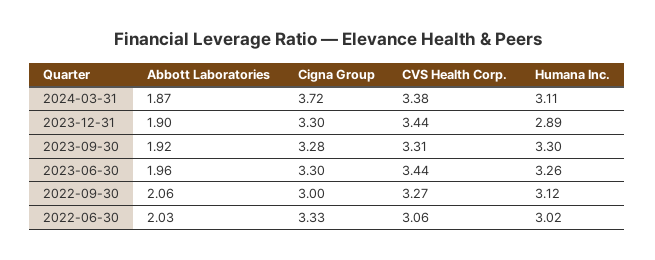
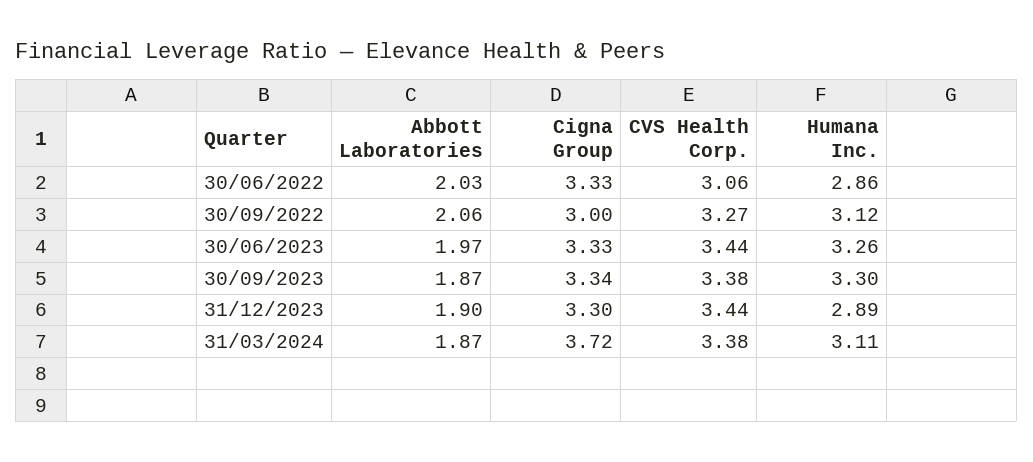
  {
    "Abbott Laboratories": {
      "2024-03-31": 1.87,
      "2023-12-31": 1.9,
-     "2023-09-30": 1.92,
+     "2023-09-30": 1.87,
-     "2023-06-30": 1.96,
+     "2023-06-30": 1.97,
      "2022-09-30": 2.06,
      "2022-06-30": 2.03
    },
    "Cigna Group": {
      "2024-03-31": 3.72,
      "2023-12-31": 3.3,
-     "2023-09-30": 3.28,
+     "2023-09-30": 3.34,
-     "2023-06-30": 3.3,
+     "2023-06-30": 3.33,
      "2022-09-30": 3,
      "2022-06-30": 3.33
    },
    "CVS Health Corp.": {
      "2024-03-31": 3.38,
      "2023-12-31": 3.44,
-     "2023-09-30": 3.31,
+     "2023-09-30": 3.38,
      "2023-06-30": 3.44,
      "2022-09-30": 3.27,
      "2022-06-30": 3.06
    },
    "Humana Inc.": {
      "2024-03-31": 3.11,
      "2023-12-31": 2.89,
      "2023-09-30": 3.3,
      "2023-06-30": 3.26,
      "2022-09-30": 3.12,
-     "2022-06-30": 3.02
+     "2022-06-30": 2.86
    }
  }

